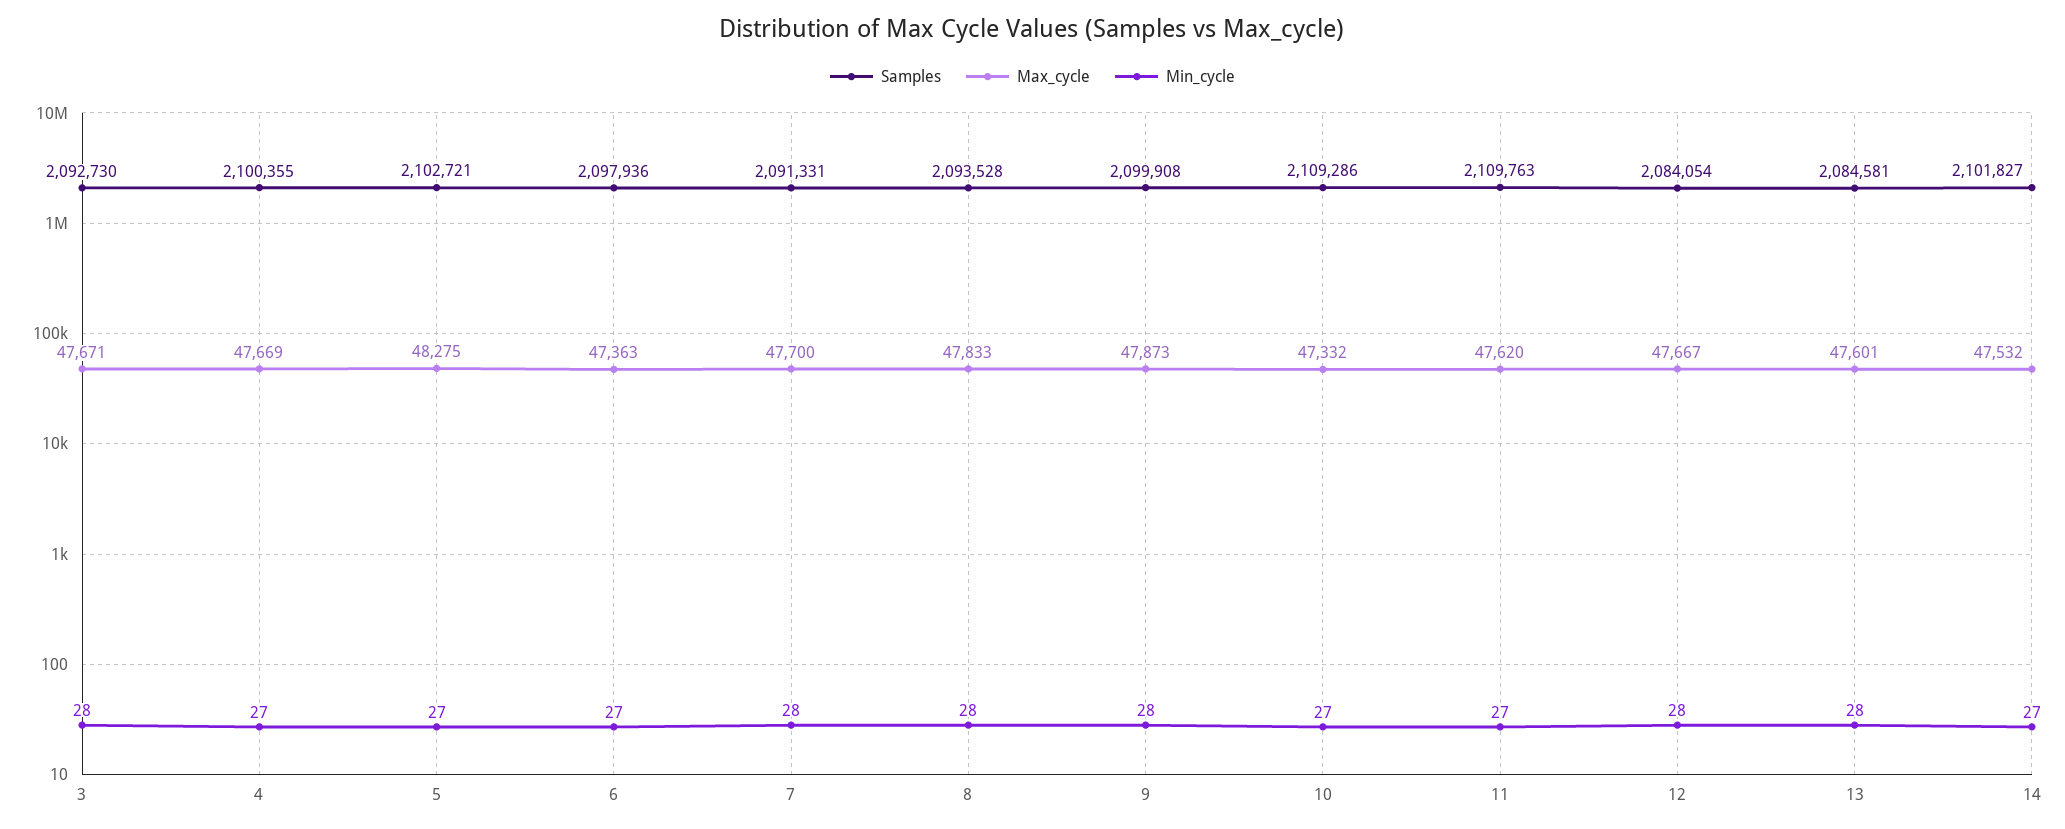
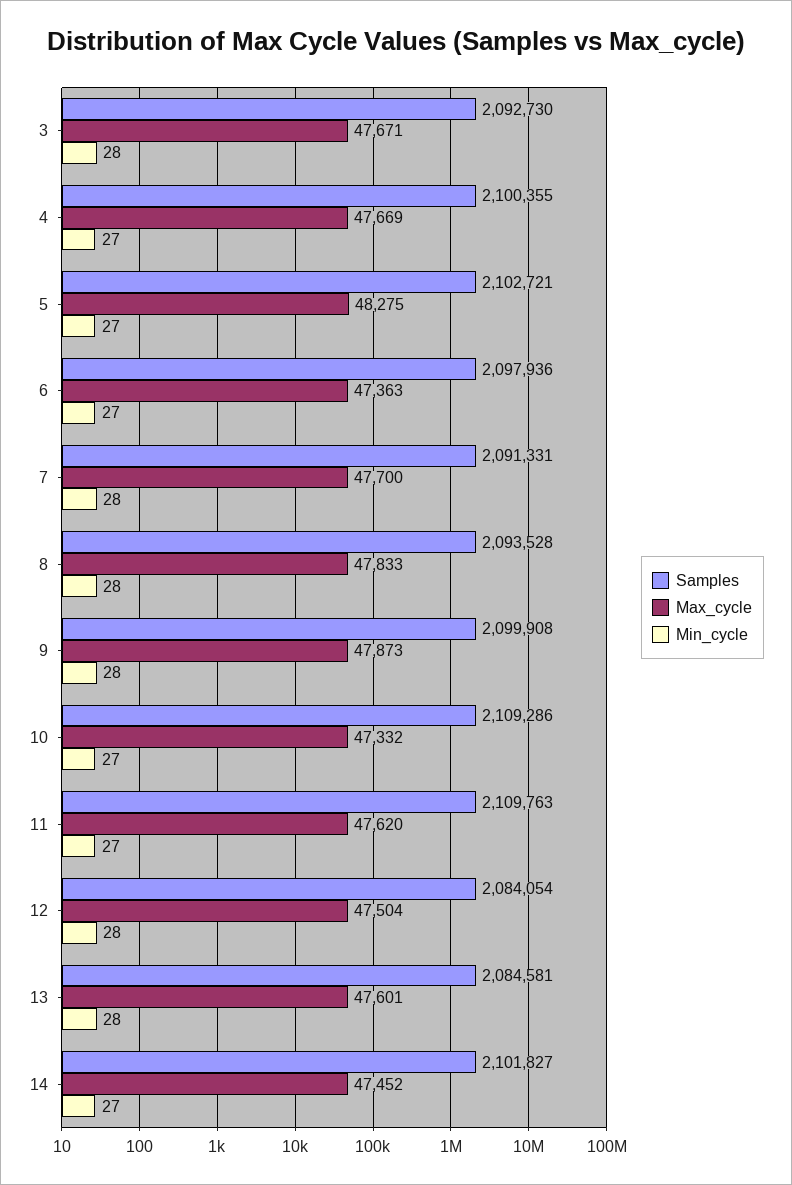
  {
    "Samples": {
      "3": 2092730,
      "4": 2100355,
      "5": 2102721,
      "6": 2097936,
      "7": 2091331,
      "8": 2093528,
      "9": 2099908,
      "10": 2109286,
      "11": 2109763,
      "12": 2084054,
      "13": 2084581,
      "14": 2101827
    },
    "Max_cycle": {
      "3": 47671,
      "4": 47669,
      "5": 48275,
      "6": 47363,
      "7": 47700,
      "8": 47833,
      "9": 47873,
      "10": 47332,
      "11": 47620,
-     "12": 47667,
+     "12": 47504,
      "13": 47601,
-     "14": 47532
+     "14": 47452
    },
    "Min_cycle": {
      "3": 28,
      "4": 27,
      "5": 27,
      "6": 27,
      "7": 28,
      "8": 28,
      "9": 28,
      "10": 27,
      "11": 27,
      "12": 28,
      "13": 28,
      "14": 27
    }
  }

